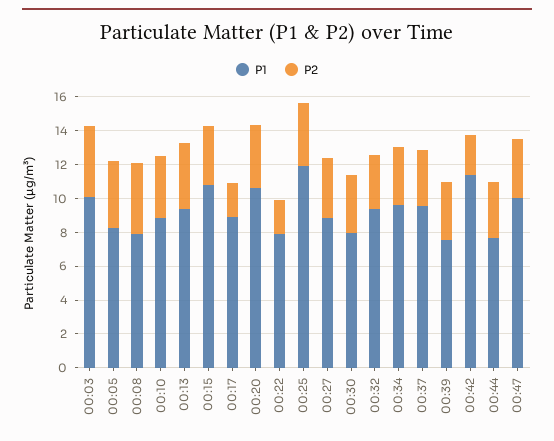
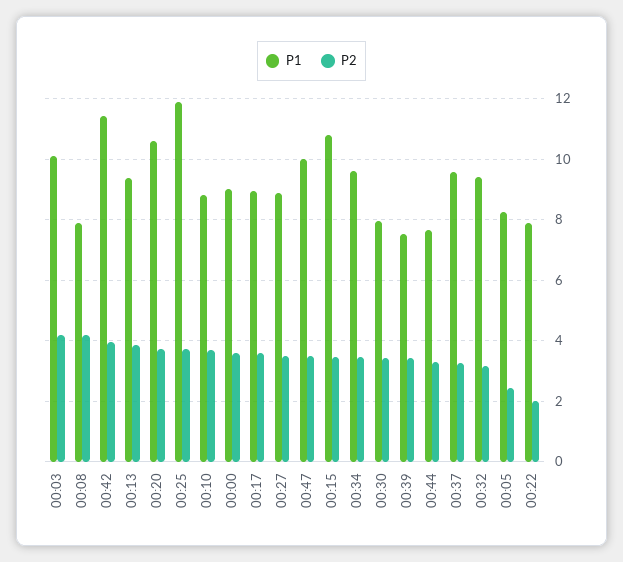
  {
    "P1": {
      "00:03": 10.2,
      "00:05": 8.2,
      "00:08": 8,
      "00:10": 8.8,
      "00:13": 9.4,
      "00:15": 10.8,
      "00:17": 9,
      "00:20": 10.6,
      "00:22": 8,
      "00:25": 12,
      "00:27": 8.8,
      "00:30": 8,
      "00:32": 9.4,
      "00:34": 9.6,
      "00:37": 9.6,
      "00:39": 7.6,
      "00:42": 11.4,
      "00:44": 7.6,
-     "00:47": 10
+     "00:47": 10,
+     "00:00": 9
    },
    "P2": {
      "00:03": 4.2,
-     "00:05": 4,
+     "00:05": 2.4,
      "00:08": 4.2,
      "00:10": 3.8,
      "00:13": 3.8,
      "00:15": 3.4,
-     "00:17": 2,
+     "00:17": 3.6,
      "00:20": 3.8,
      "00:22": 2,
      "00:25": 3.8,
      "00:27": 3.6,
      "00:30": 3.4,
      "00:32": 3.2,
      "00:34": 3.4,
      "00:37": 3.2,
      "00:39": 3.4,
-     "00:42": 2.5,
+     "00:42": 4,
      "00:44": 3.4,
-     "00:47": 3.6
+     "00:47": 3.6,
+     "00:00": 3.6
    }
  }

